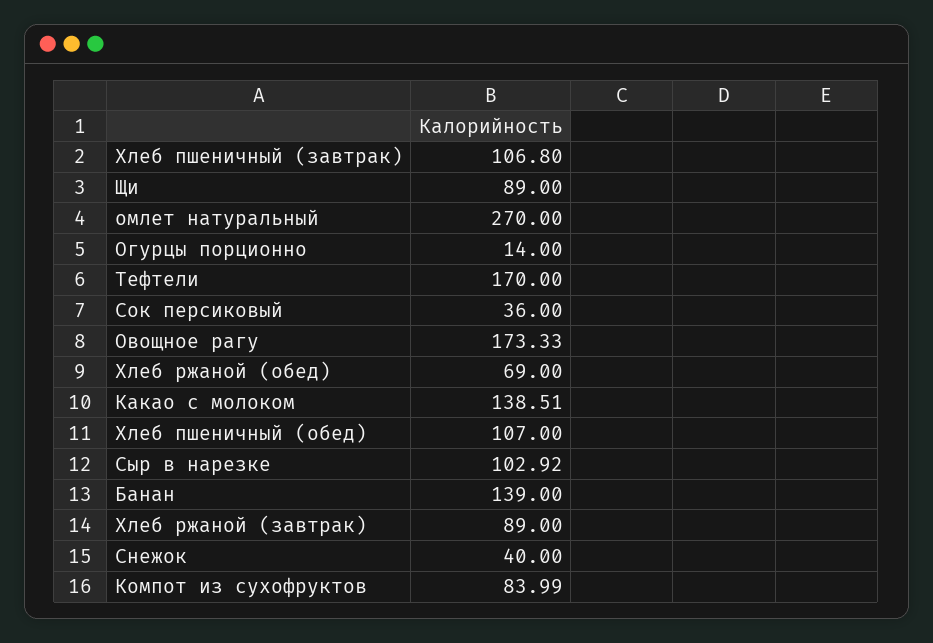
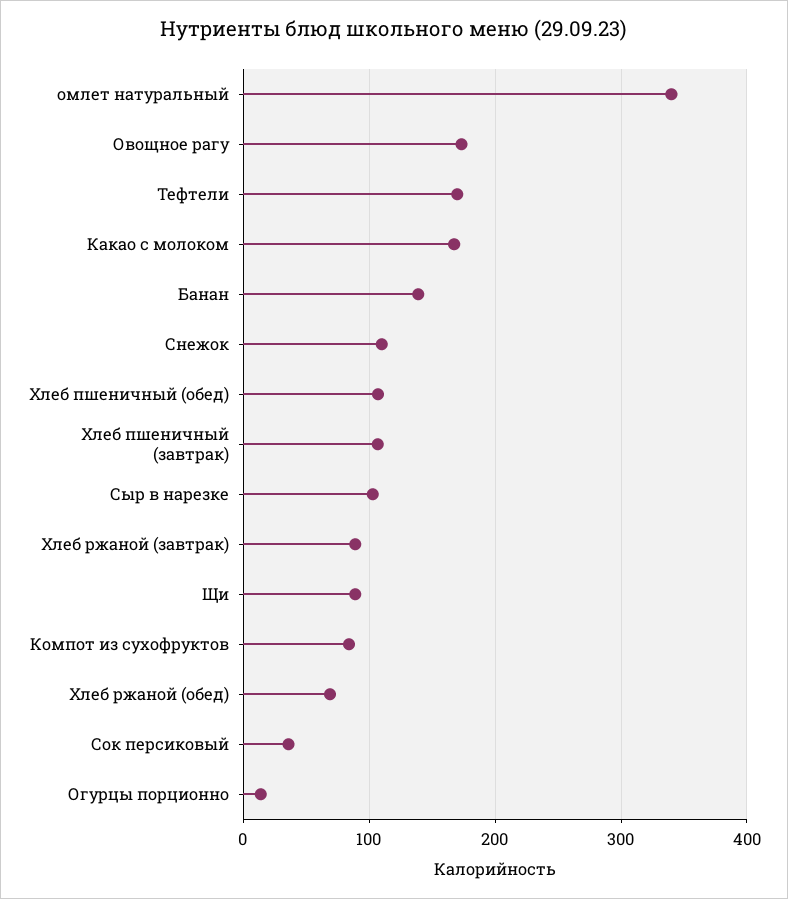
  {
    "Хлеб пшеничный (завтрак)": 106.8,
    "Щи": 89,
-   "омлет натуральный": 270,
+   "омлет натуральный": 340,
    "Огурцы порционно": 14,
    "Тефтели": 170,
    "Сок персиковый": 36,
    "Овощное рагу": 173.33,
    "Хлеб ржаной (обед)": 69,
-   "Какао с молоком": 138.51,
+   "Какао с молоком": 170,
    "Хлеб пшеничный (обед)": 107,
    "Сыр в нарезке": 102.92,
    "Банан": 139,
    "Хлеб ржаной (завтрак)": 89,
-   "Снежок": 40,
+   "Снежок": 110,
    "Компот из сухофруктов": 83.99
  }

